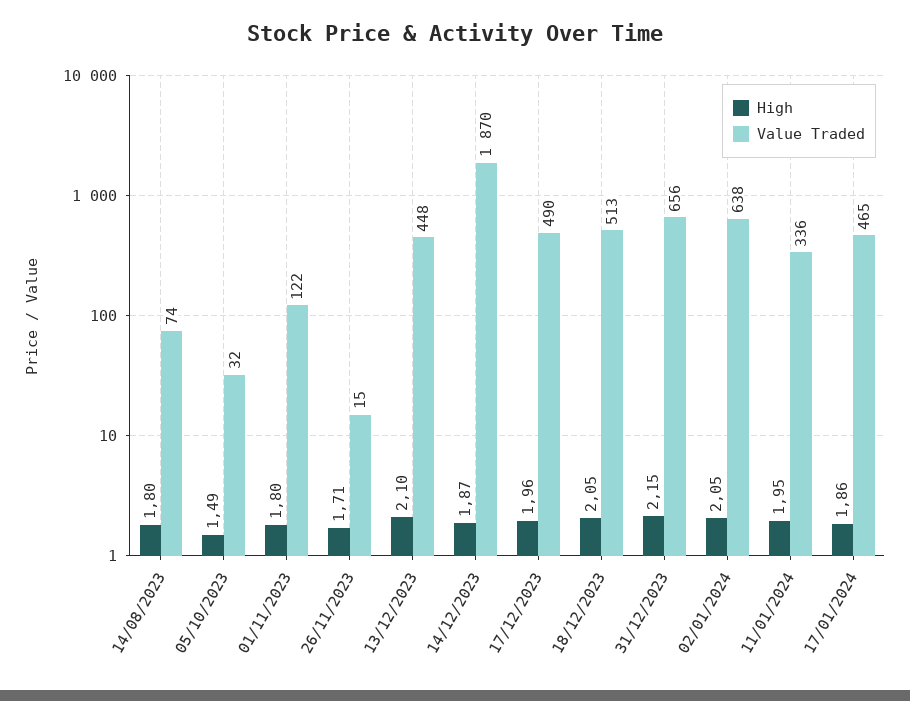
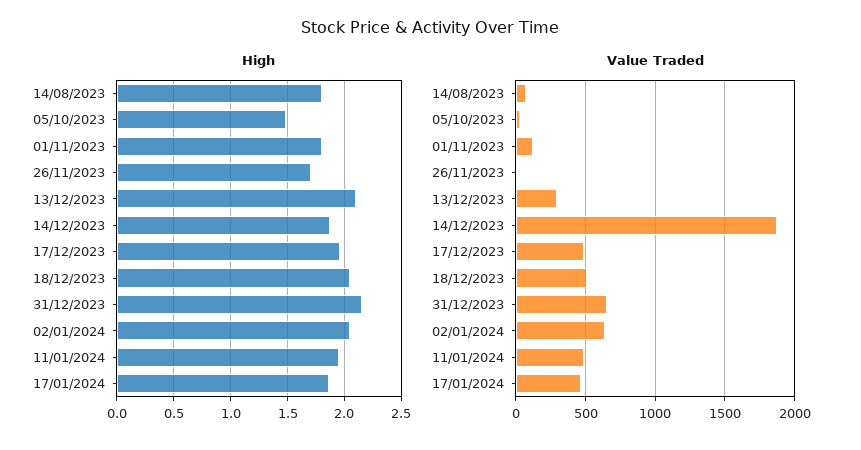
  {
    "High": {
      "14/08/2023": 1.8,
      "05/10/2023": 1.49,
      "01/11/2023": 1.8,
      "26/11/2023": 1.71,
      "13/12/2023": 2.1,
      "14/12/2023": 1.87,
      "17/12/2023": 1.96,
      "18/12/2023": 2.05,
      "31/12/2023": 2.15,
      "02/01/2024": 2.05,
      "11/01/2024": 1.95,
      "17/01/2024": 1.86
    },
    "Value Traded": {
      "14/08/2023": 74,
      "05/10/2023": 32,
      "01/11/2023": 122,
      "26/11/2023": 15,
-     "13/12/2023": 448,
+     "13/12/2023": 300,
      "14/12/2023": 1870,
      "17/12/2023": 490,
      "18/12/2023": 513,
      "31/12/2023": 656,
      "02/01/2024": 638,
-     "11/01/2024": 336,
+     "11/01/2024": 500,
      "17/01/2024": 465
    }
  }

